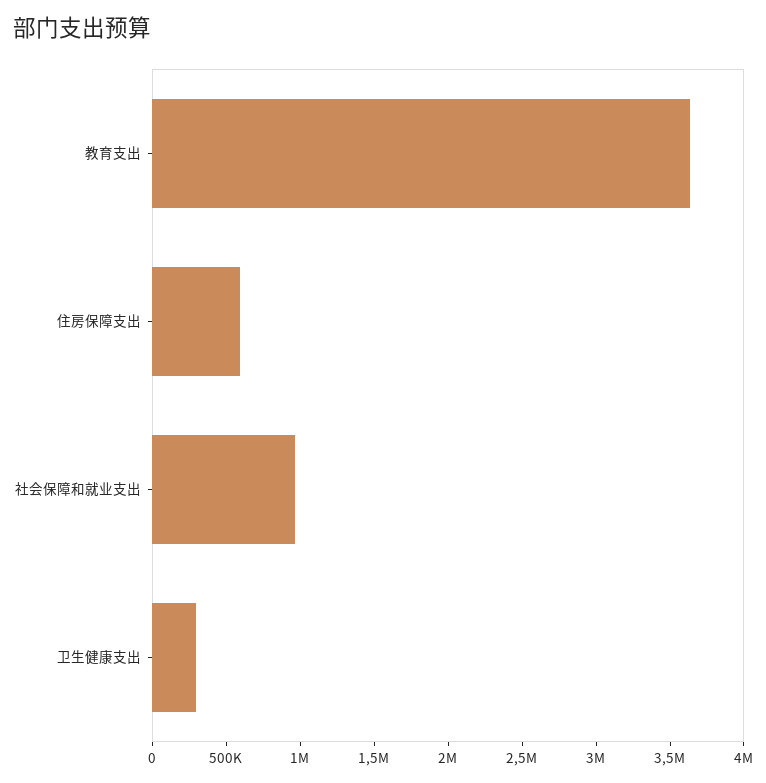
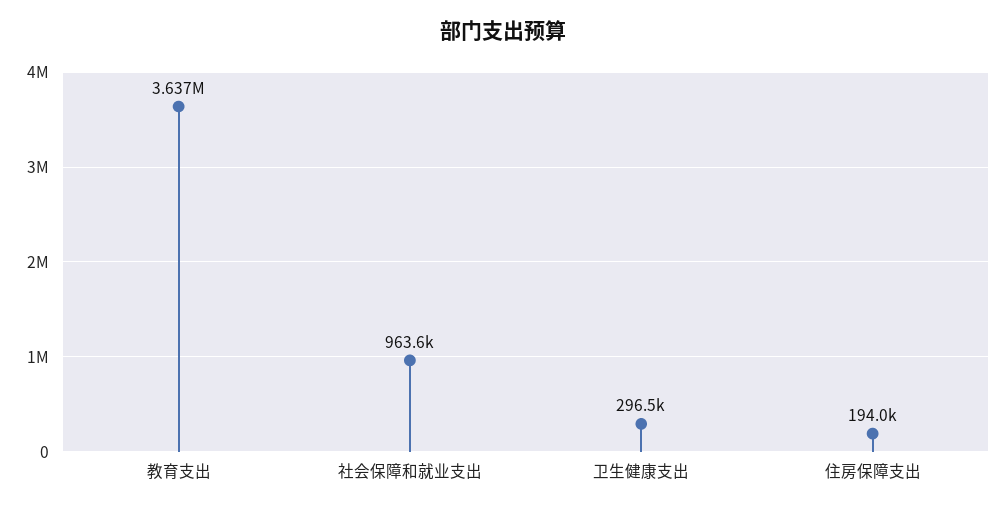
  {
    "教育支出": 3637000,
-   "住房保障支出": 600000,
+   "住房保障支出": 194000,
    "社会保障和就业支出": 963600,
    "卫生健康支出": 296500
  }

